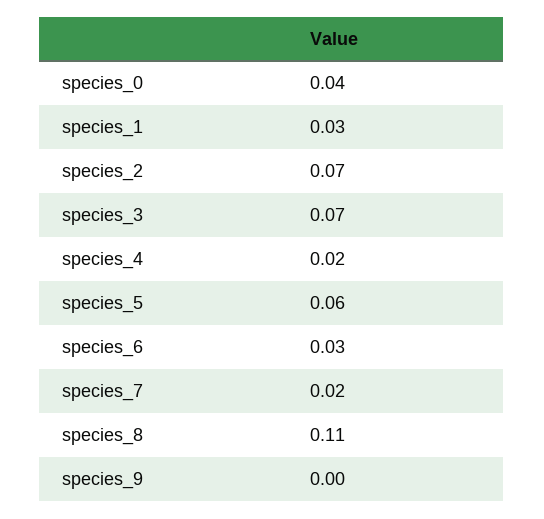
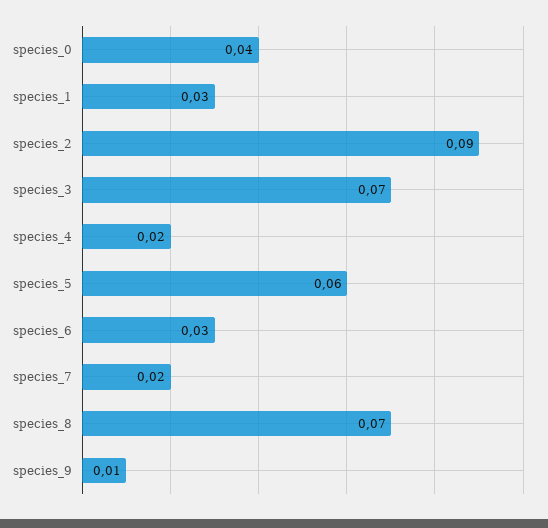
  {
    "species_0": 0.04,
    "species_1": 0.03,
-   "species_2": 0.07,
+   "species_2": 0.09,
    "species_3": 0.07,
    "species_4": 0.02,
    "species_5": 0.06,
    "species_6": 0.03,
    "species_7": 0.02,
-   "species_8": 0.11,
+   "species_8": 0.07,
-   "species_9": 0
+   "species_9": 0.01
  }

